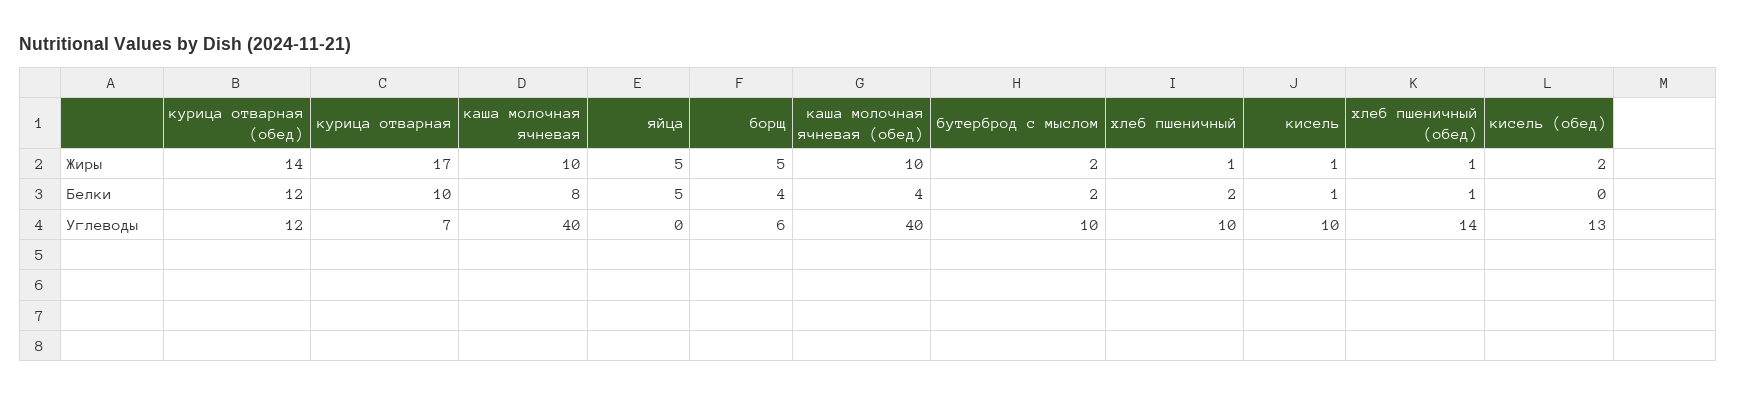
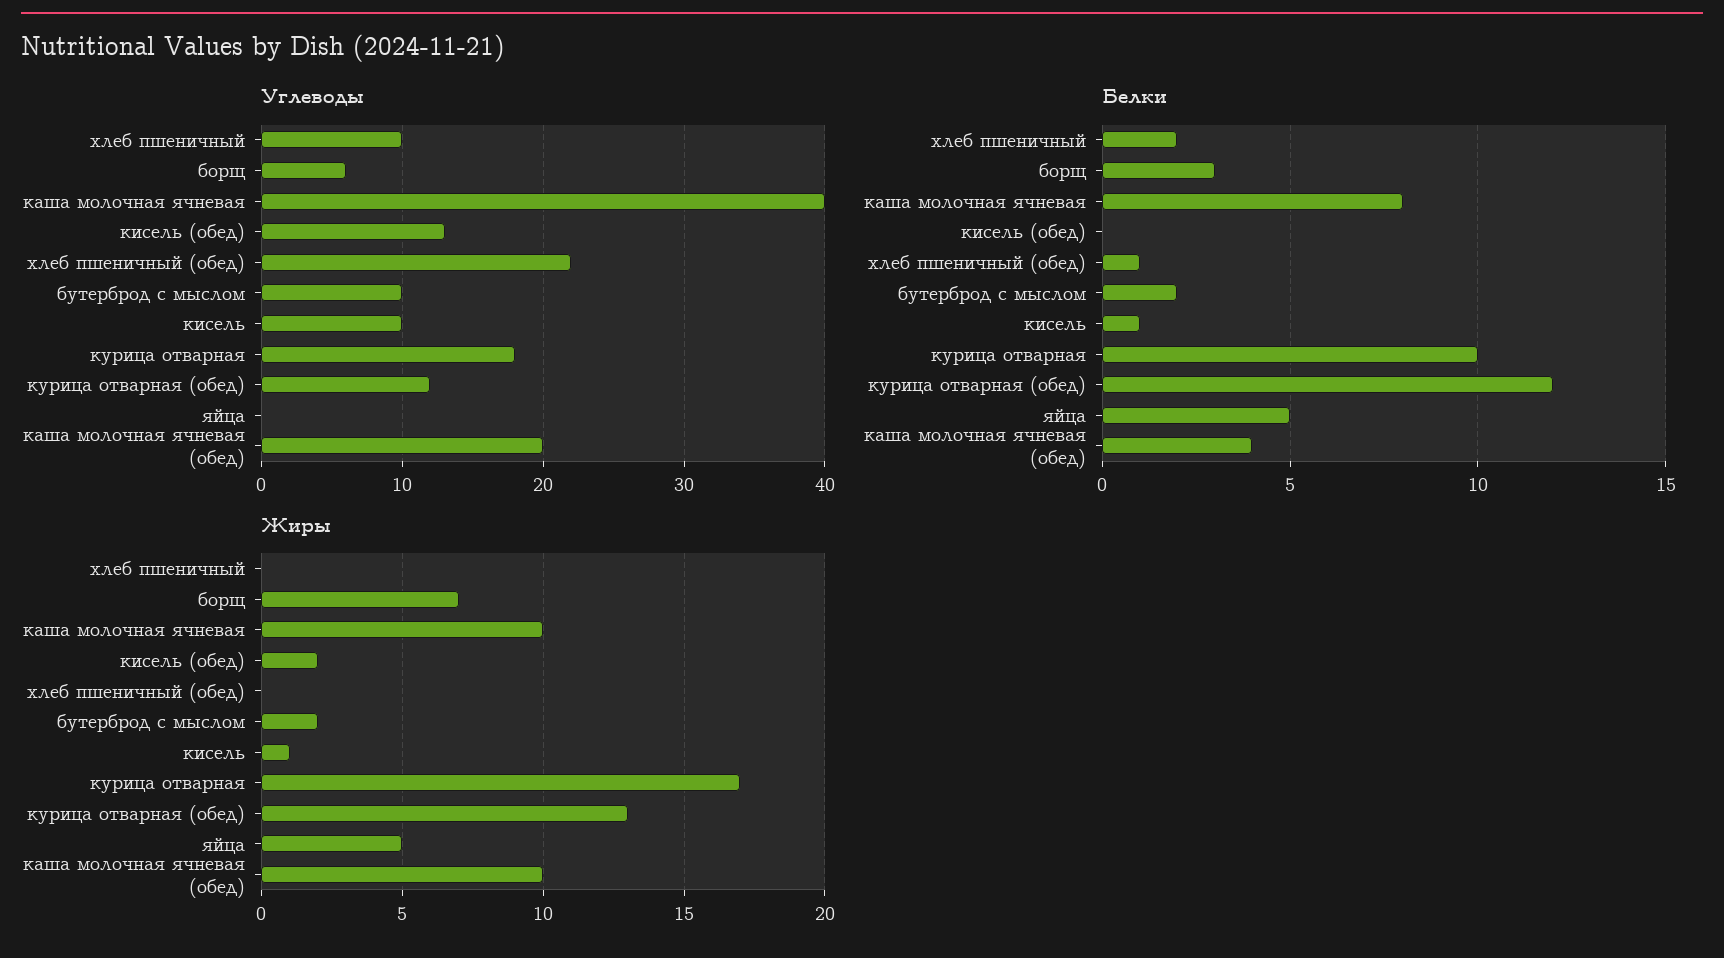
  {
    "Жиры": {
-     "курица отварная (обед)": 14,
+     "курица отварная (обед)": 13,
      "курица отварная": 17,
      "каша молочная ячневая": 10,
      "яйца": 5,
-     "борщ": 5,
+     "борщ": 7,
      "каша молочная ячневая (обед)": 10,
      "бутерброд с мыслом": 2,
-     "хлеб пшеничный": 1,
+     "хлеб пшеничный": 0,
      "кисель": 1,
-     "хлеб пшеничный (обед)": 1,
+     "хлеб пшеничный (обед)": 0,
      "кисель (обед)": 2
    },
    "Белки": {
      "курица отварная (обед)": 12,
      "курица отварная": 10,
      "каша молочная ячневая": 8,
      "яйца": 5,
-     "борщ": 4,
+     "борщ": 3,
      "каша молочная ячневая (обед)": 4,
      "бутерброд с мыслом": 2,
      "хлеб пшеничный": 2,
      "кисель": 1,
      "хлеб пшеничный (обед)": 1,
      "кисель (обед)": 0
    },
    "Углеводы": {
      "курица отварная (обед)": 12,
-     "курица отварная": 7,
+     "курица отварная": 18,
      "каша молочная ячневая": 40,
      "яйца": 0,
      "борщ": 6,
-     "каша молочная ячневая (обед)": 40,
+     "каша молочная ячневая (обед)": 20,
      "бутерброд с мыслом": 10,
      "хлеб пшеничный": 10,
      "кисель": 10,
-     "хлеб пшеничный (обед)": 14,
+     "хлеб пшеничный (обед)": 22,
      "кисель (обед)": 13
    }
  }

